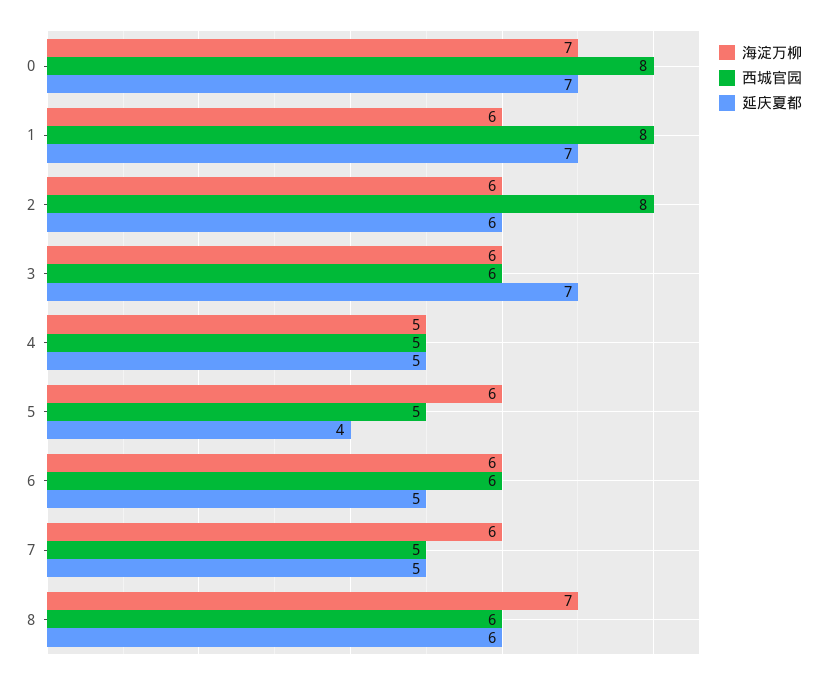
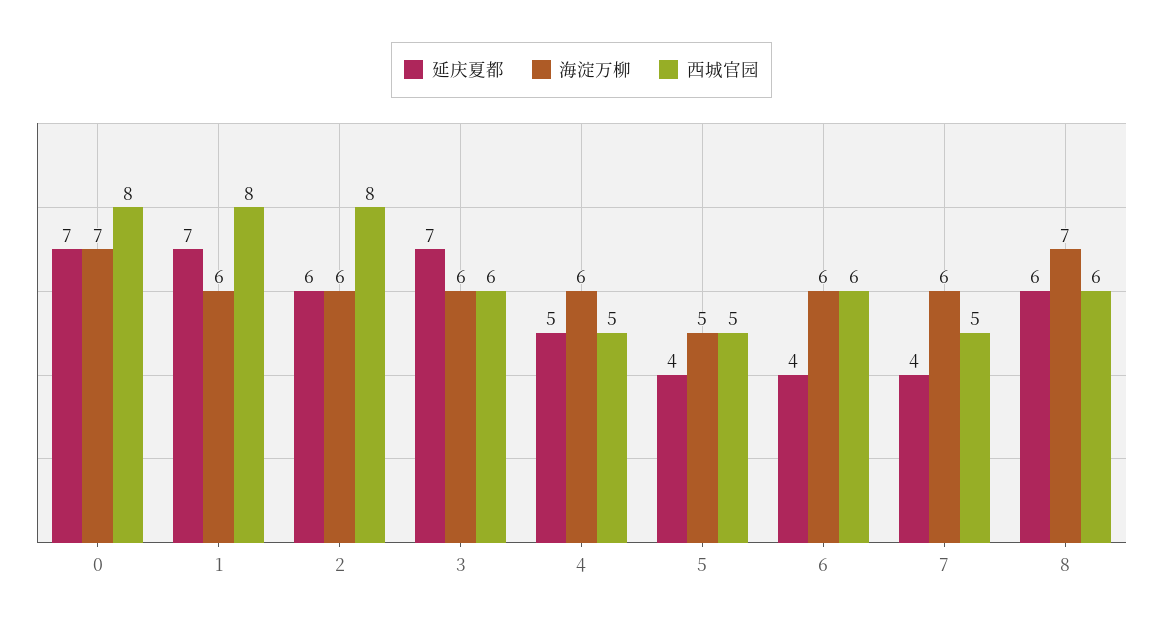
  {
    "海淀万柳": {
      "0": 7,
      "1": 6,
      "2": 6,
      "3": 6,
-     "4": 5,
+     "4": 6,
-     "5": 6,
+     "5": 5,
      "6": 6,
      "7": 6,
      "8": 7
    },
    "西城官园": {
      "0": 8,
      "1": 8,
      "2": 8,
      "3": 6,
      "4": 5,
      "5": 5,
      "6": 6,
      "7": 5,
      "8": 6
    },
    "延庆夏都": {
      "0": 7,
      "1": 7,
      "2": 6,
      "3": 7,
      "4": 5,
      "5": 4,
-     "6": 5,
+     "6": 4,
-     "7": 5,
+     "7": 4,
      "8": 6
    }
  }

